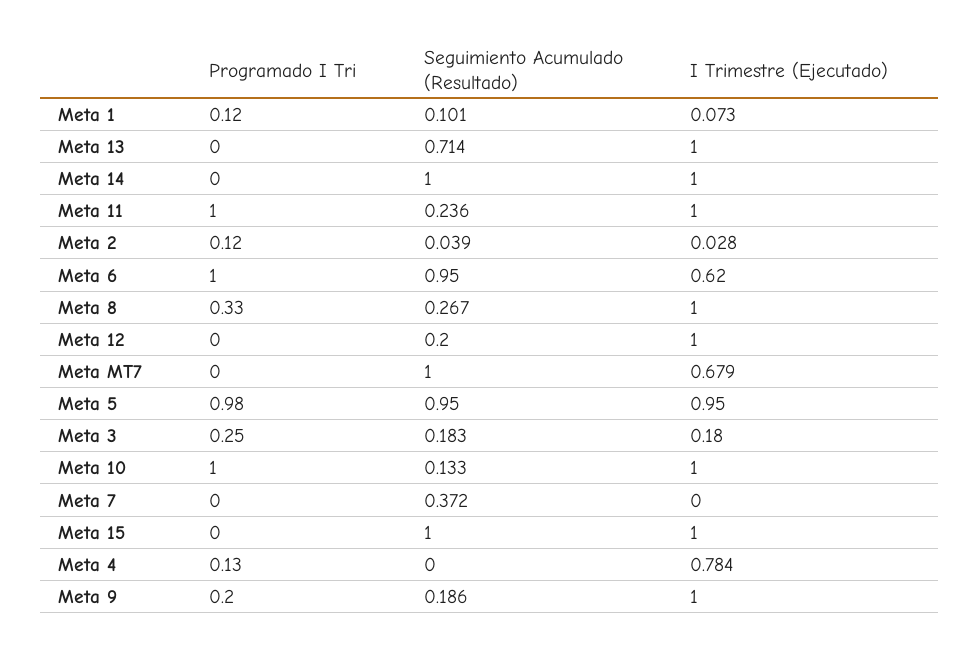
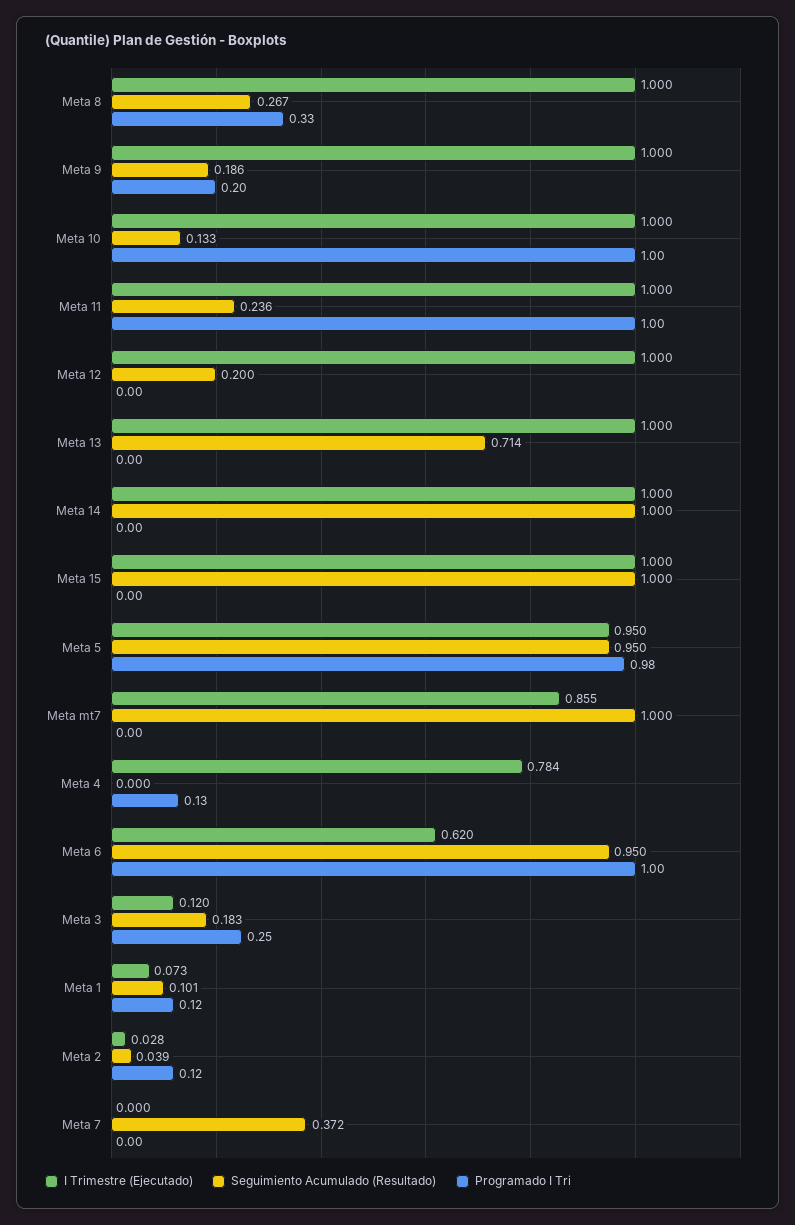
  {
    "Programado I Tri": {
      "Meta 1": 0.12,
      "Meta 13": 0,
      "Meta 14": 0,
      "Meta 11": 1,
      "Meta 2": 0.12,
      "Meta 6": 1,
      "Meta 8": 0.33,
      "Meta 12": 0,
      "Meta MT7": 0,
      "Meta 5": 0.98,
      "Meta 3": 0.25,
      "Meta 10": 1,
      "Meta 7": 0,
      "Meta 15": 0,
      "Meta 4": 0.13,
      "Meta 9": 0.2
    },
    "Seguimiento Acumulado (Resultado)": {
      "Meta 1": 0.101,
      "Meta 13": 0.714,
      "Meta 14": 1,
      "Meta 11": 0.236,
      "Meta 2": 0.039,
      "Meta 6": 0.95,
      "Meta 8": 0.267,
      "Meta 12": 0.2,
      "Meta MT7": 1,
      "Meta 5": 0.95,
      "Meta 3": 0.183,
      "Meta 10": 0.133,
      "Meta 7": 0.372,
      "Meta 15": 1,
      "Meta 4": 0,
      "Meta 9": 0.186
    },
    "I Trimestre (Ejecutado)": {
      "Meta 1": 0.073,
      "Meta 13": 1,
      "Meta 14": 1,
      "Meta 11": 1,
      "Meta 2": 0.028,
      "Meta 6": 0.62,
      "Meta 8": 1,
      "Meta 12": 1,
-     "Meta MT7": 0.679,
+     "Meta MT7": 0.855,
      "Meta 5": 0.95,
-     "Meta 3": 0.18,
+     "Meta 3": 0.12,
      "Meta 10": 1,
      "Meta 7": 0,
      "Meta 15": 1,
      "Meta 4": 0.784,
      "Meta 9": 1
    }
  }

